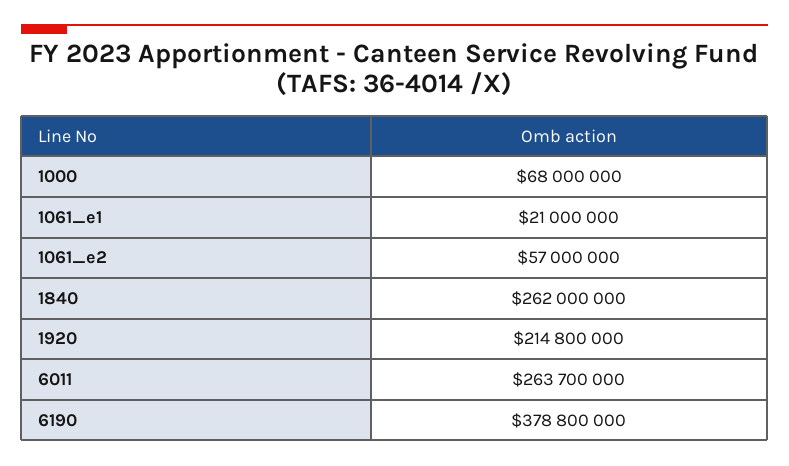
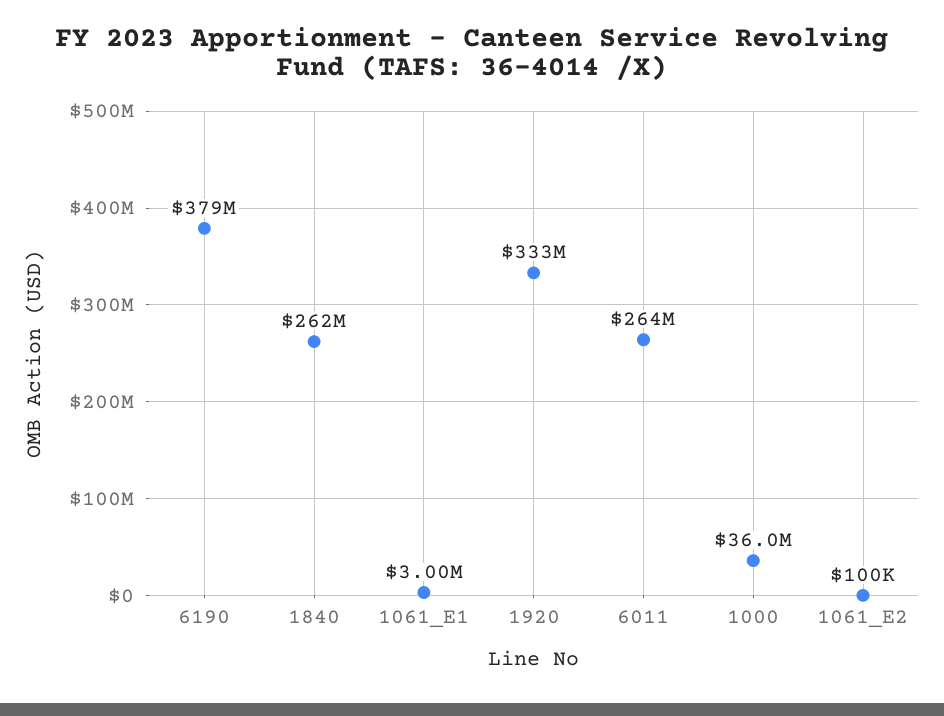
  {
-   "1000": 68000000,
+   "1000": 36000000,
-   "1061_e1": 21000000,
+   "1061_e1": 3000000,
-   "1061_e2": 57000000,
+   "1061_e2": 100000,
    "1840": 262000000,
-   "1920": 214800000,
+   "1920": 333000000,
    "6011": 263700000,
    "6190": 378800000
  }

